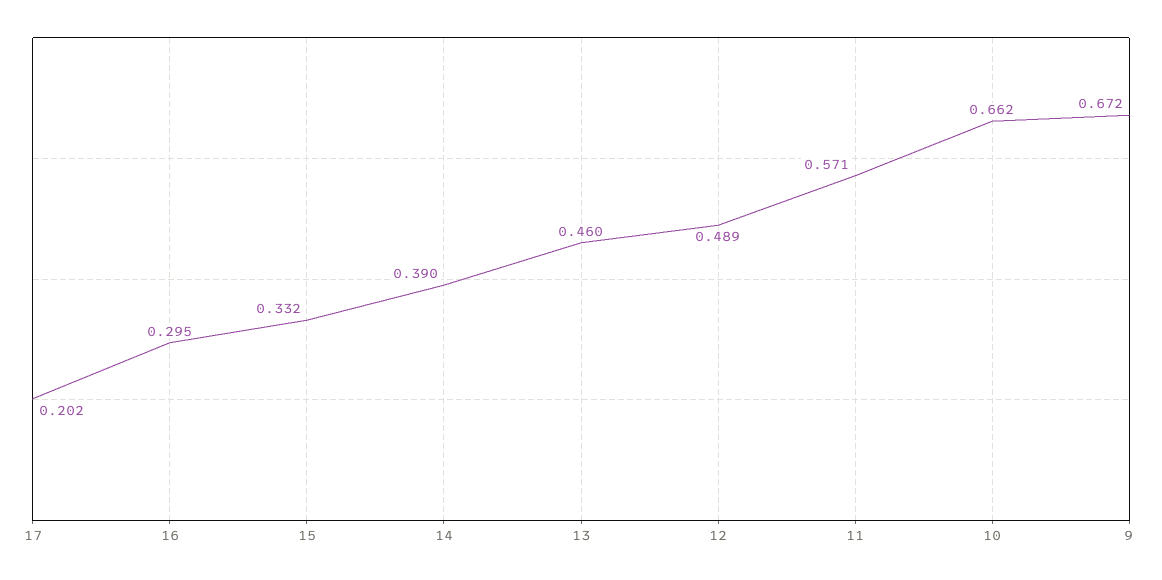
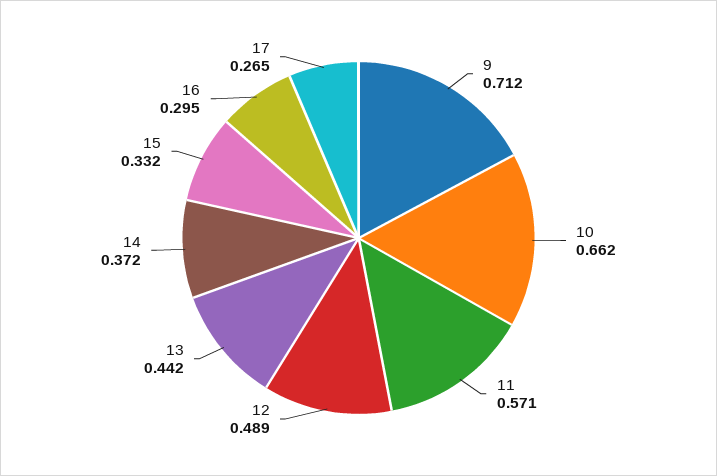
  {
-   "17": 0.202,
+   "17": 0.265,
    "16": 0.295,
    "15": 0.332,
-   "14": 0.39,
+   "14": 0.372,
-   "13": 0.46,
+   "13": 0.442,
    "12": 0.489,
    "11": 0.571,
    "10": 0.662,
-   "9": 0.672
+   "9": 0.712
  }

